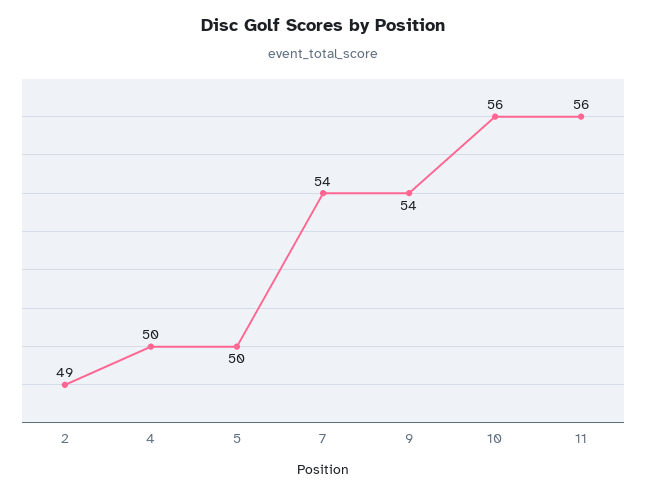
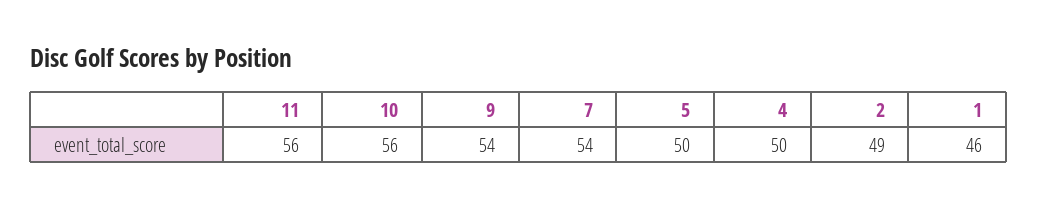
  {
    "2": 49,
    "4": 50,
    "5": 50,
    "7": 54,
    "9": 54,
    "10": 56,
-   "11": 56
+   "11": 56,
+   "1": 46
  }

